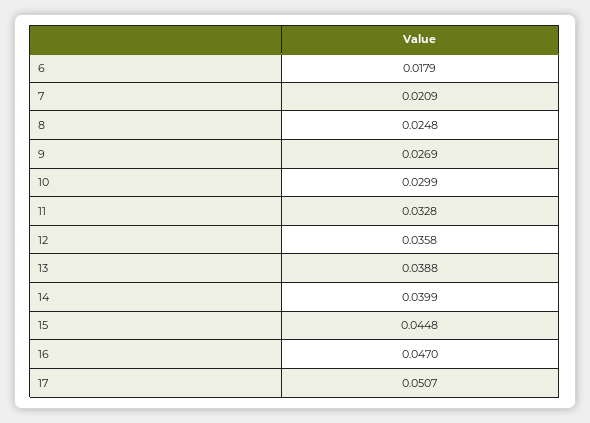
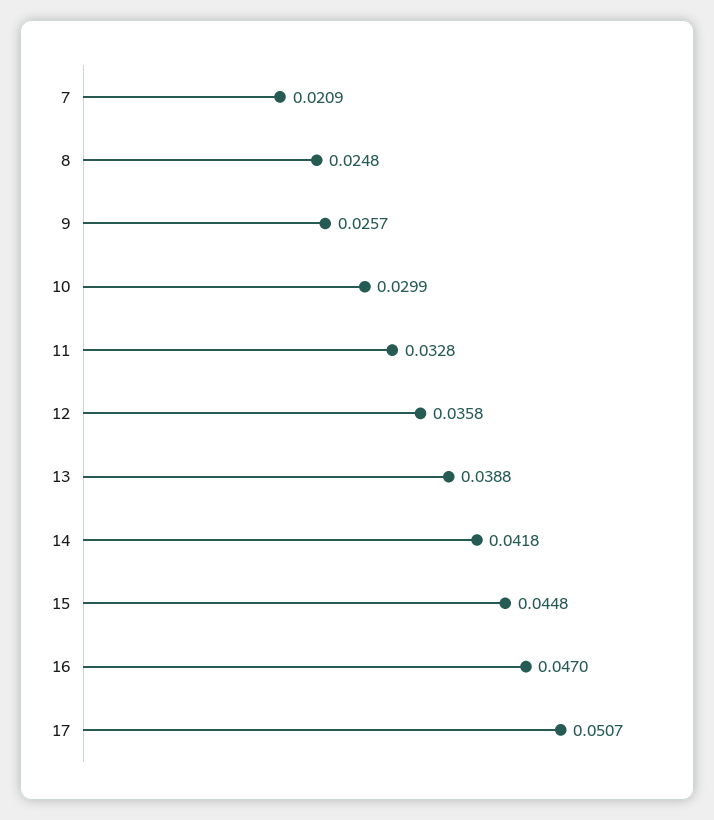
  {
-   "6": 0.0179,
    "7": 0.0209,
    "8": 0.0248,
-   "9": 0.0269,
+   "9": 0.0257,
    "10": 0.0299,
    "11": 0.0328,
    "12": 0.0358,
    "13": 0.0388,
-   "14": 0.0399,
+   "14": 0.0418,
    "15": 0.0448,
    "16": 0.047,
    "17": 0.0507
  }

